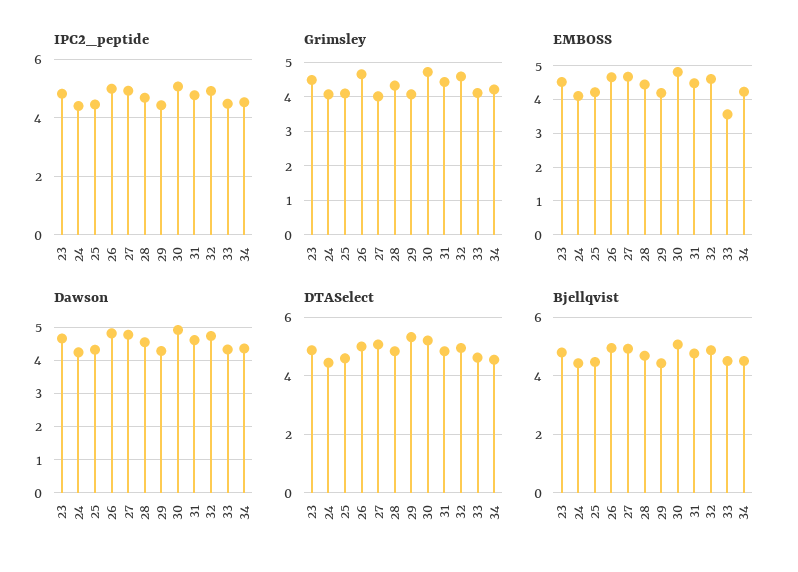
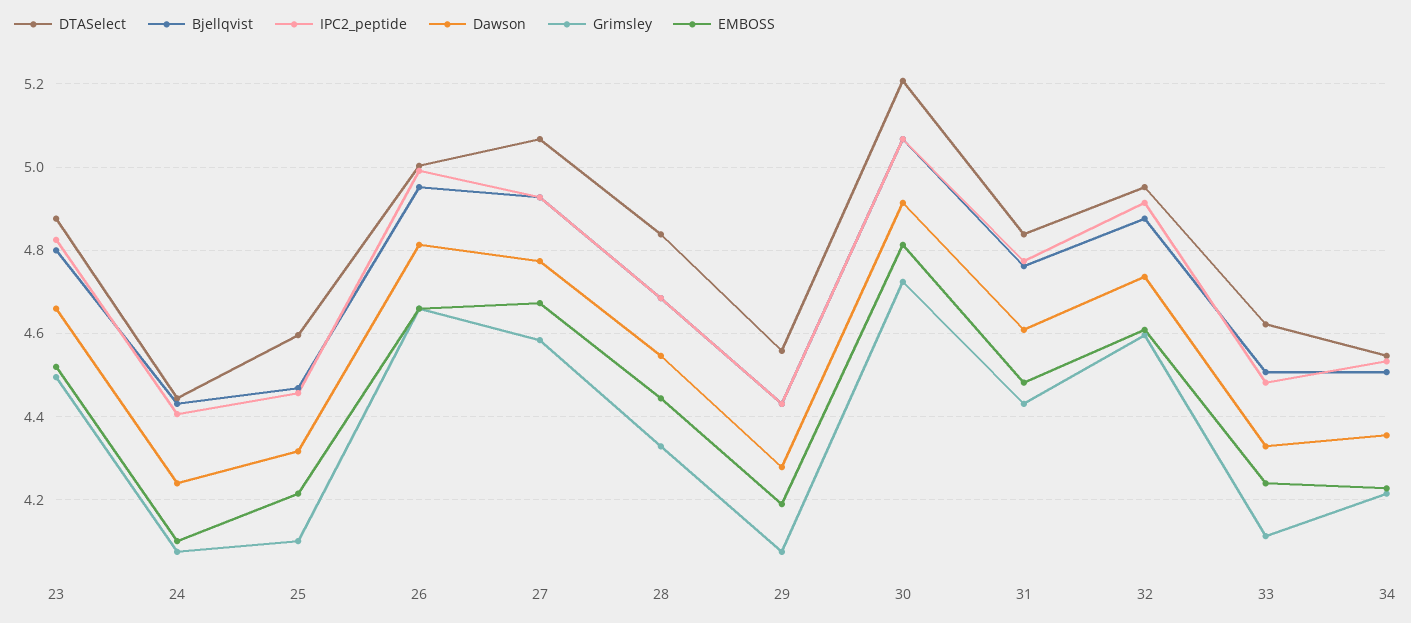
  {
    "IPC2_peptide": {
      "23": 4.82,
      "24": 4.4,
      "25": 4.46,
      "26": 5,
      "27": 4.92,
      "28": 4.68,
      "29": 4.44,
      "30": 5.06,
      "31": 4.78,
      "32": 4.92,
      "33": 4.48,
      "34": 4.54
    },
    "Grimsley": {
      "23": 4.5,
      "24": 4.08,
      "25": 4.1,
      "26": 4.66,
-     "27": 4,
+     "27": 4.58,
      "28": 4.32,
      "29": 4.08,
      "30": 4.72,
      "31": 4.44,
      "32": 4.6,
      "33": 4.12,
      "34": 4.22
    },
    "EMBOSS": {
      "23": 4.52,
      "24": 4.1,
      "25": 4.22,
      "26": 4.66,
      "27": 4.68,
      "28": 4.44,
      "29": 4.2,
      "30": 4.82,
      "31": 4.48,
      "32": 4.6,
-     "33": 3.6,
+     "33": 4.24,
      "34": 4.22
    },
    "Dawson": {
      "23": 4.66,
      "24": 4.24,
      "25": 4.32,
      "26": 4.82,
      "27": 4.78,
      "28": 4.54,
      "29": 4.28,
      "30": 4.92,
      "31": 4.6,
      "32": 4.74,
      "33": 4.32,
      "34": 4.36
    },
    "DTASelect": {
      "23": 4.88,
      "24": 4.44,
      "25": 4.6,
      "26": 5,
      "27": 5.06,
      "28": 4.84,
-     "29": 5.25,
+     "29": 4.56,
      "30": 5.2,
      "31": 4.84,
      "32": 4.96,
      "33": 4.62,
      "34": 4.54
    },
    "Bjellqvist": {
      "23": 4.8,
      "24": 4.44,
      "25": 4.46,
      "26": 4.96,
      "27": 4.92,
      "28": 4.68,
      "29": 4.44,
      "30": 5.06,
      "31": 4.76,
      "32": 4.88,
      "33": 4.5,
      "34": 4.5
    }
  }

